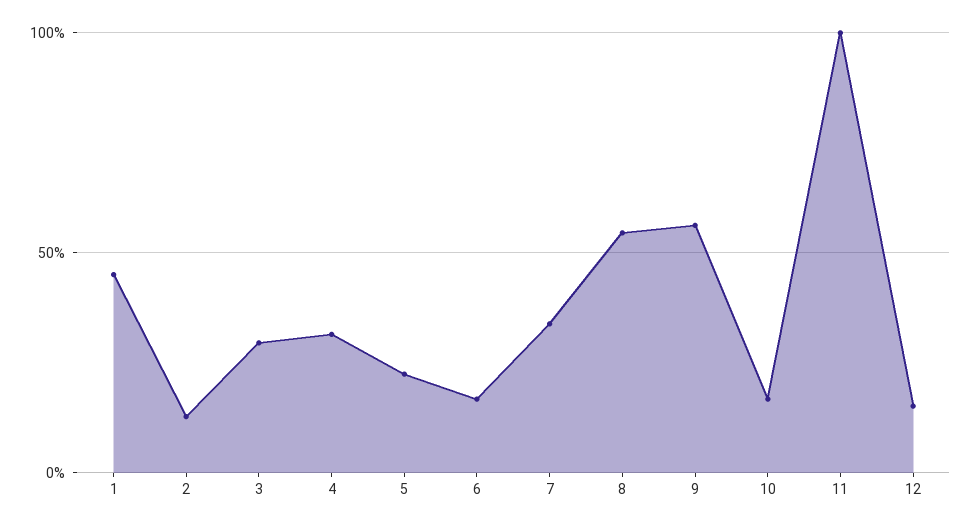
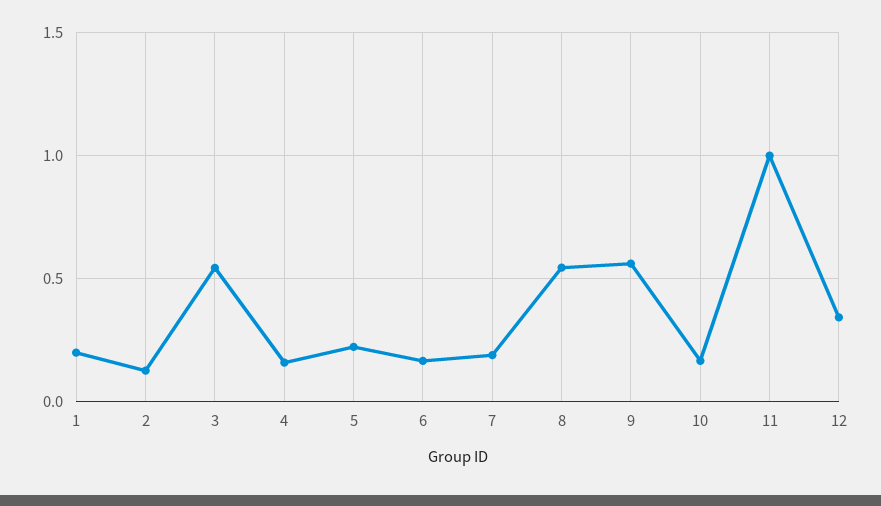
  {
-   "1": 0.45,
+   "1": 0.2,
    "2": 0.15,
-   "3": 0.3,
+   "3": 0.55,
-   "4": 0.3,
+   "4": 0.15,
    "5": 0.2,
    "6": 0.15,
-   "7": 0.35,
+   "7": 0.2,
    "8": 0.55,
    "9": 0.55,
    "10": 0.15,
    "11": 1,
-   "12": 0.15
+   "12": 0.35
  }

